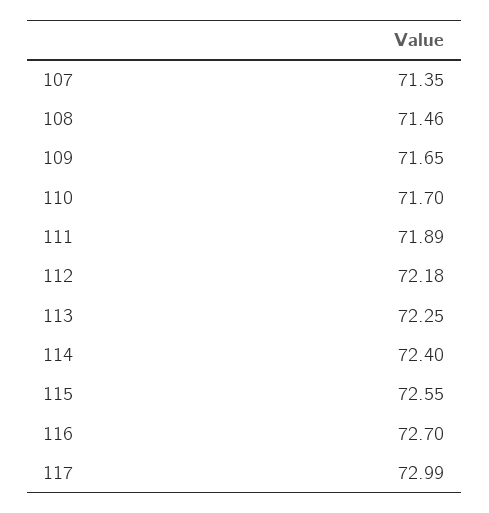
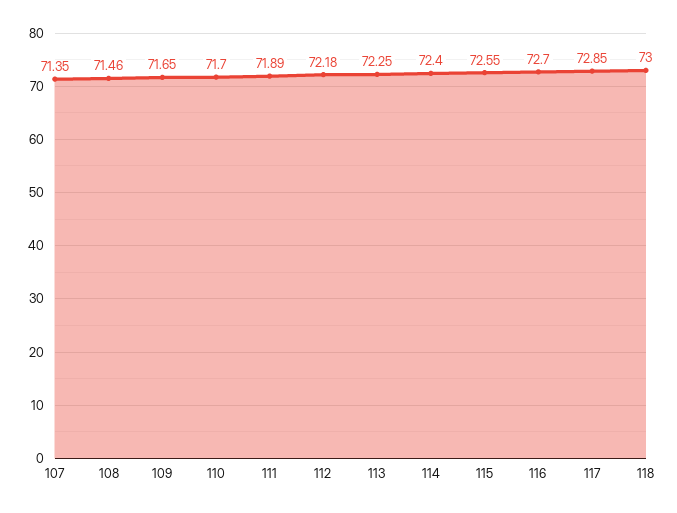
  {
    "107": 71.35,
    "108": 71.46,
    "109": 71.65,
    "110": 71.7,
    "111": 71.89,
    "112": 72.18,
    "113": 72.25,
    "114": 72.4,
    "115": 72.55,
    "116": 72.7,
-   "117": 72.99
+   "117": 72.85,
+   "118": 73
  }

